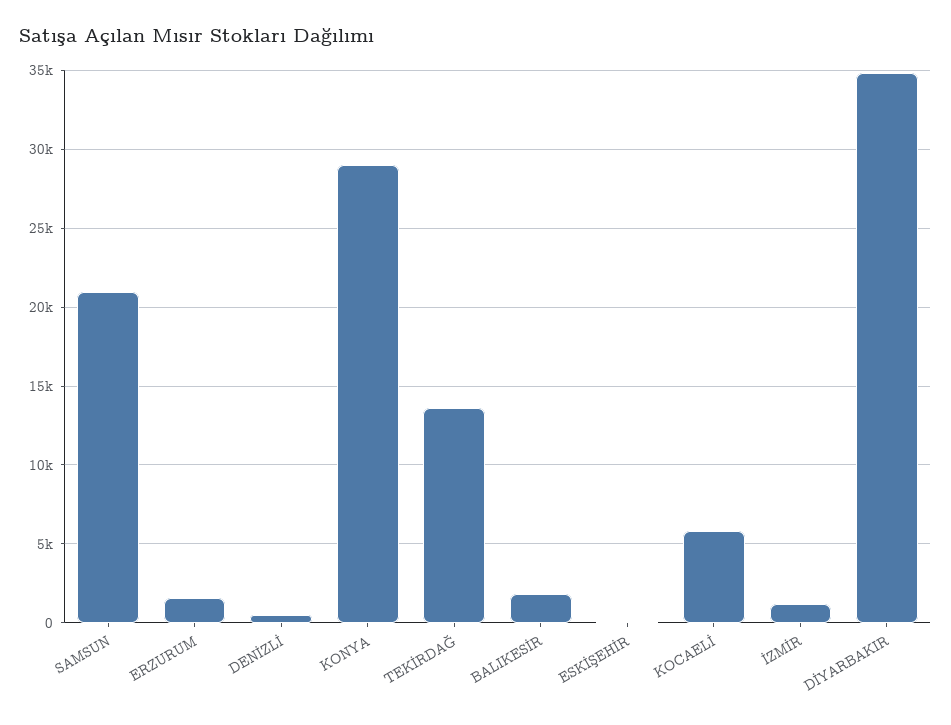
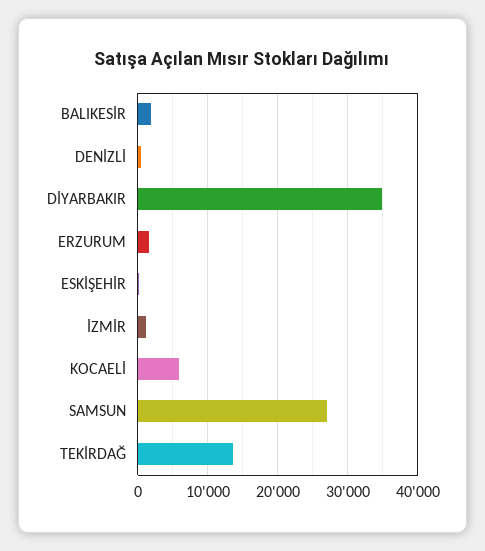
  {
-   "SAMSUN": 21000,
+   "SAMSUN": 27000,
    "ERZURUM": 1500,
    "DENİZLİ": 500,
-   "KONYA": 29000,
    "TEKİRDAĞ": 13500,
    "BALIKESİR": 2000,
    "ESKİŞEHİR": 0,
    "KOCAELİ": 6000,
    "İZMİR": 1000,
    "DİYARBAKIR": 35000
  }

